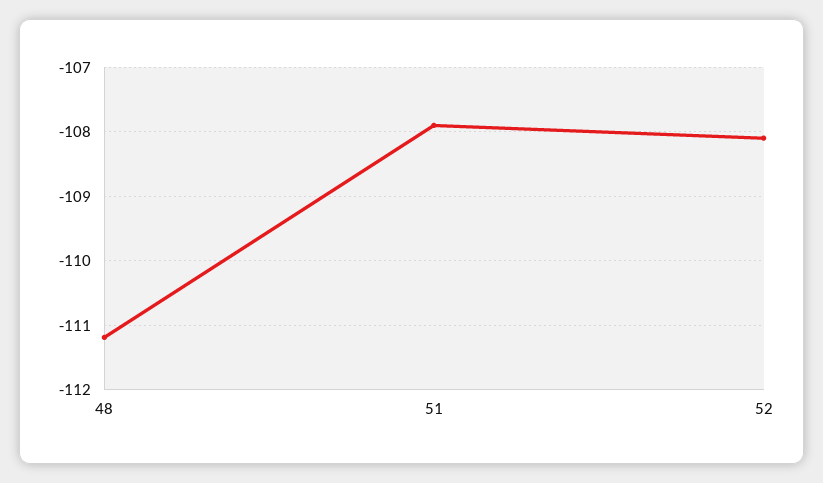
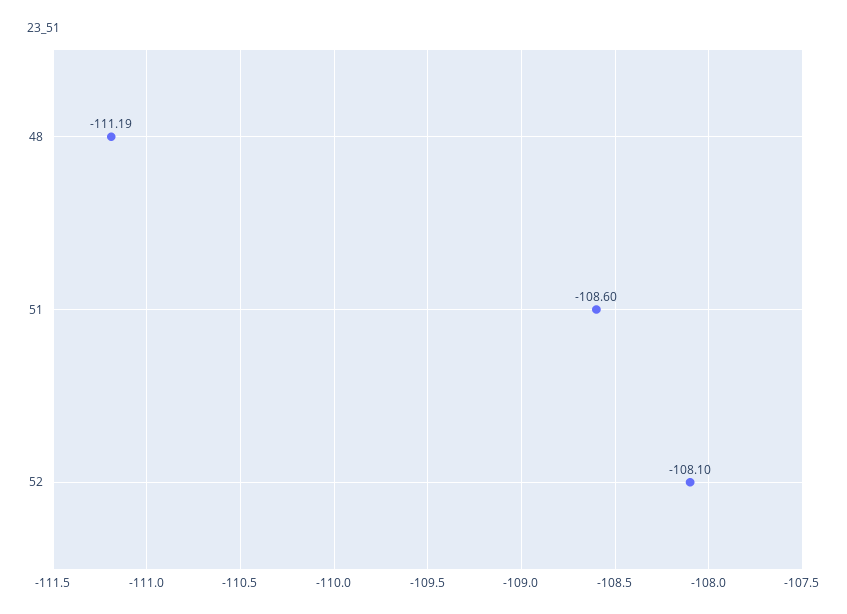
  {
    "48": -111.19,
-   "51": -107.9,
+   "51": -108.6,
    "52": -108.1
  }

